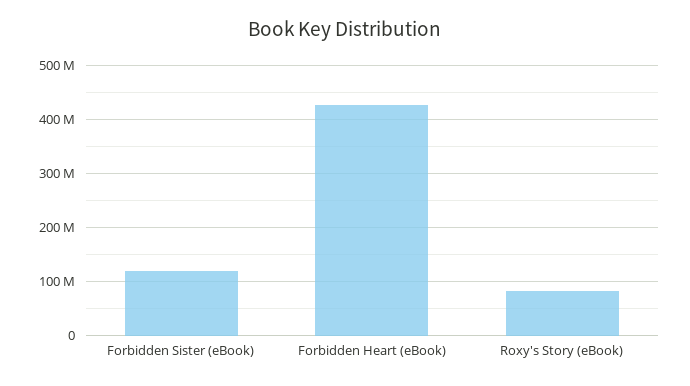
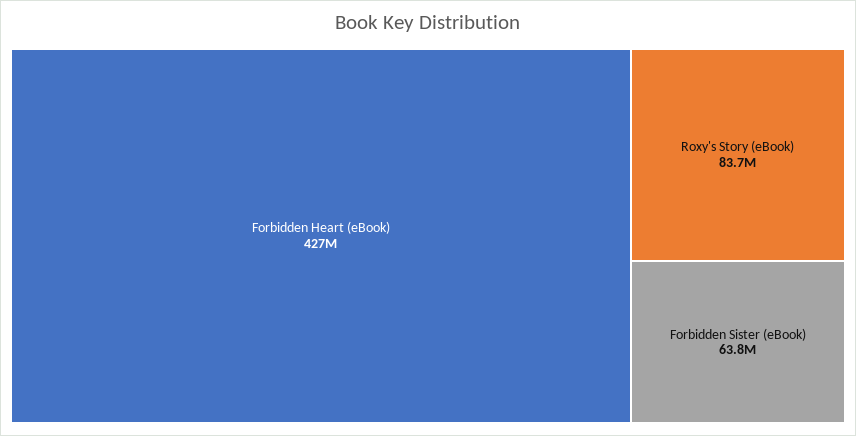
  {
-   "Forbidden Sister (eBook)": 120000000,
+   "Forbidden Sister (eBook)": 63800000,
    "Forbidden Heart (eBook)": 427000000,
    "Roxy's Story (eBook)": 83700000
  }

